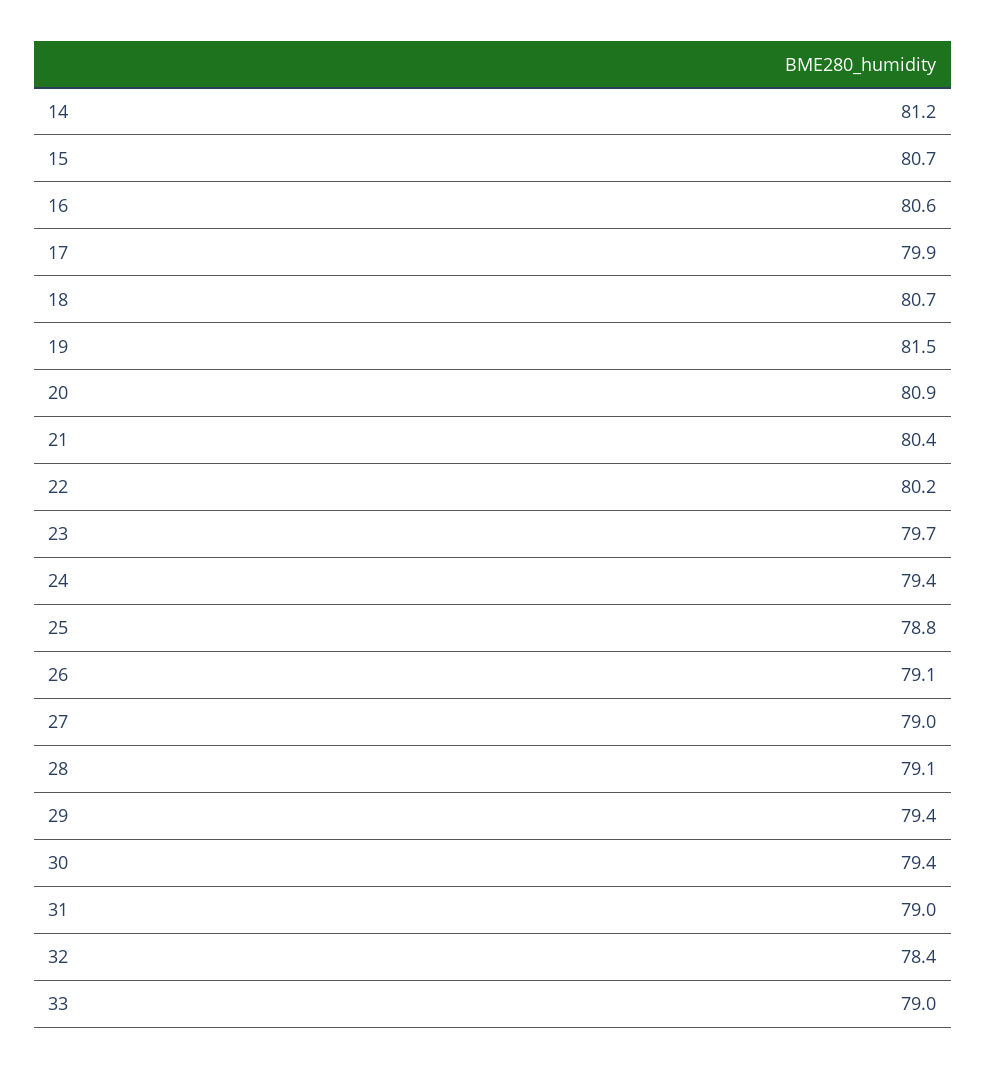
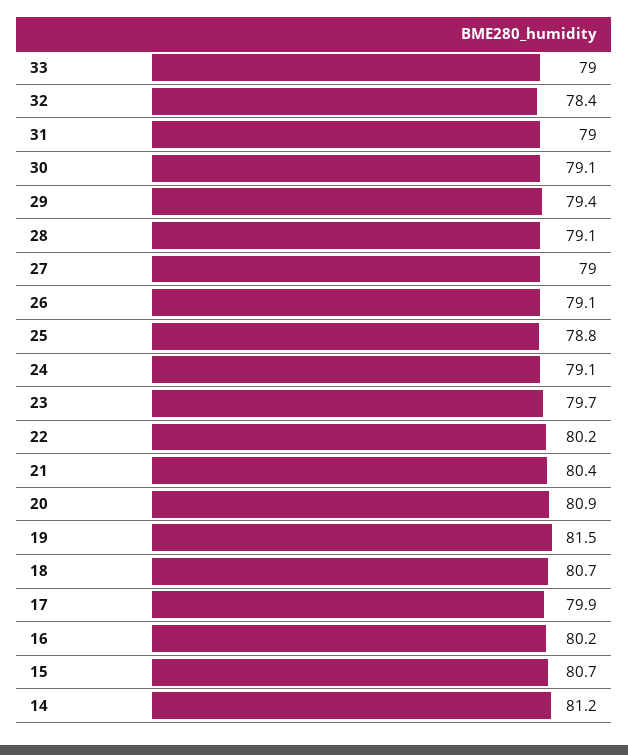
  {
    "14": 81.2,
    "15": 80.7,
-   "16": 80.6,
+   "16": 80.2,
    "17": 79.9,
    "18": 80.7,
    "19": 81.5,
    "20": 80.9,
    "21": 80.4,
    "22": 80.2,
    "23": 79.7,
-   "24": 79.4,
+   "24": 79.1,
    "25": 78.8,
    "26": 79.1,
    "27": 79,
    "28": 79.1,
    "29": 79.4,
-   "30": 79.4,
+   "30": 79.1,
    "31": 79,
    "32": 78.4,
    "33": 79
  }

